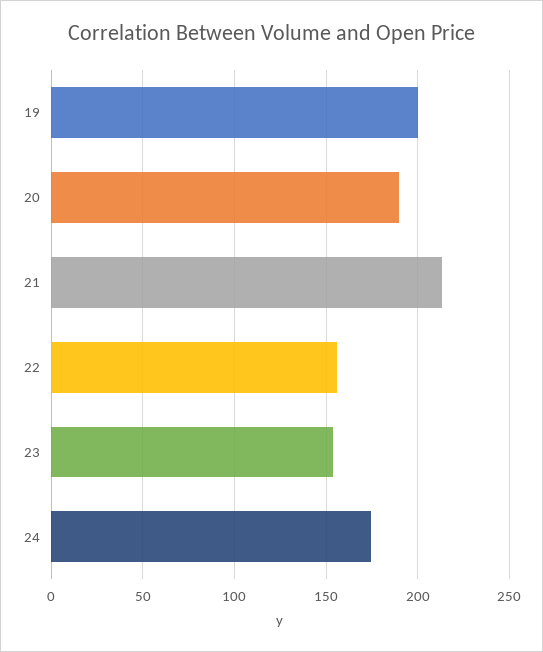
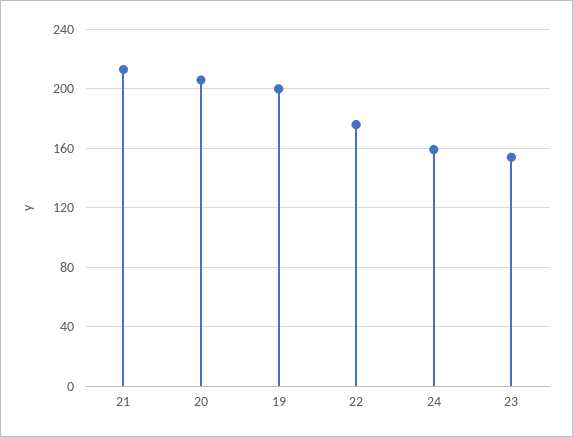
  {
    "19": 200,
-   "20": 190,
+   "20": 205,
    "21": 215,
-   "22": 155,
+   "22": 175,
    "23": 155,
-   "24": 175
+   "24": 160
  }

